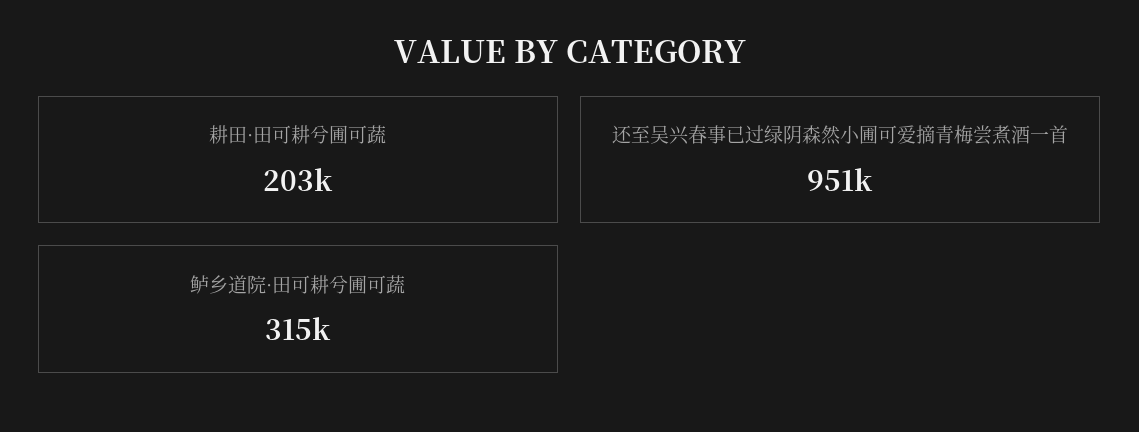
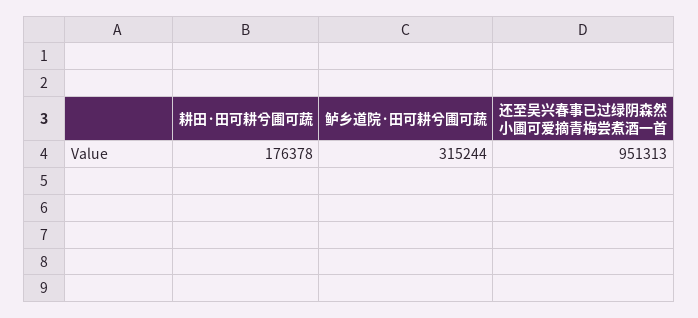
  {
-   "耕田·田可耕兮圃可蔬": 203000,
+   "耕田·田可耕兮圃可蔬": 176378,
    "还至吴兴春事已过绿阴森然小圃可爱摘青梅尝煮酒一首": 951313,
    "鲈乡道院·田可耕兮圃可蔬": 315244
  }

